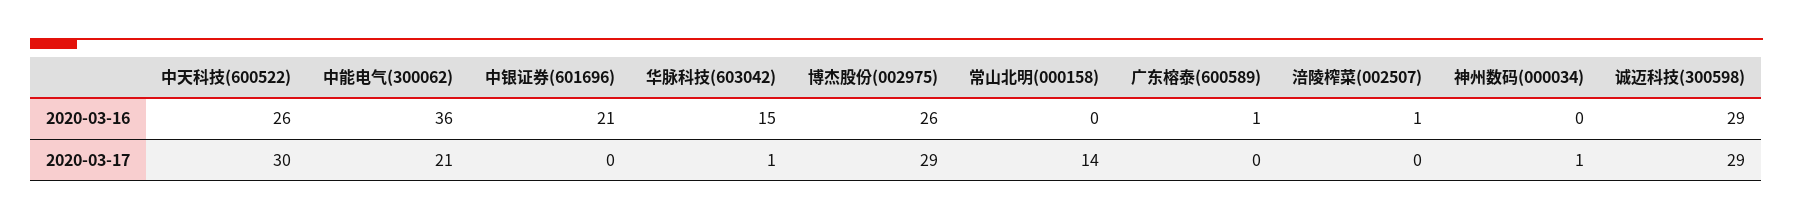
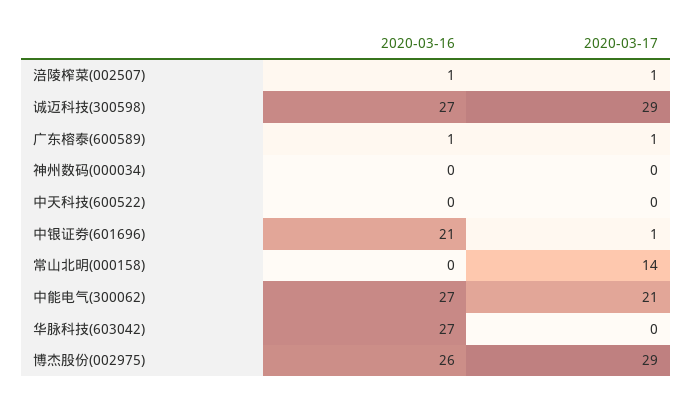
  {
    "中天科技(600522)": {
-     "2020-03-16": 26,
+     "2020-03-16": 0,
-     "2020-03-17": 30
+     "2020-03-17": 0
    },
    "中能电气(300062)": {
-     "2020-03-16": 36,
+     "2020-03-16": 27,
      "2020-03-17": 21
    },
    "中银证券(601696)": {
      "2020-03-16": 21,
-     "2020-03-17": 0
+     "2020-03-17": 1
    },
    "华脉科技(603042)": {
-     "2020-03-16": 15,
+     "2020-03-16": 27,
-     "2020-03-17": 1
+     "2020-03-17": 0
    },
    "博杰股份(002975)": {
      "2020-03-16": 26,
      "2020-03-17": 29
    },
    "常山北明(000158)": {
      "2020-03-16": 0,
      "2020-03-17": 14
    },
    "广东榕泰(600589)": {
      "2020-03-16": 1,
-     "2020-03-17": 0
+     "2020-03-17": 1
    },
    "涪陵榨菜(002507)": {
      "2020-03-16": 1,
-     "2020-03-17": 0
+     "2020-03-17": 1
    },
    "神州数码(000034)": {
      "2020-03-16": 0,
-     "2020-03-17": 1
+     "2020-03-17": 0
    },
    "诚迈科技(300598)": {
-     "2020-03-16": 29,
+     "2020-03-16": 27,
      "2020-03-17": 29
    }
  }

